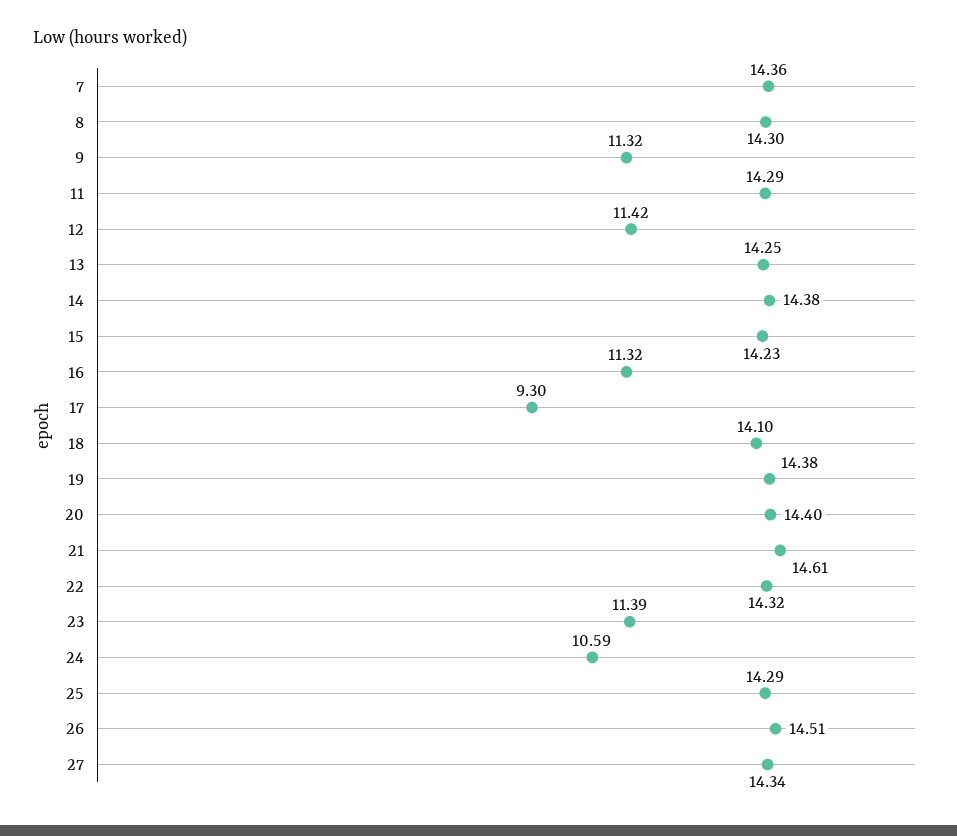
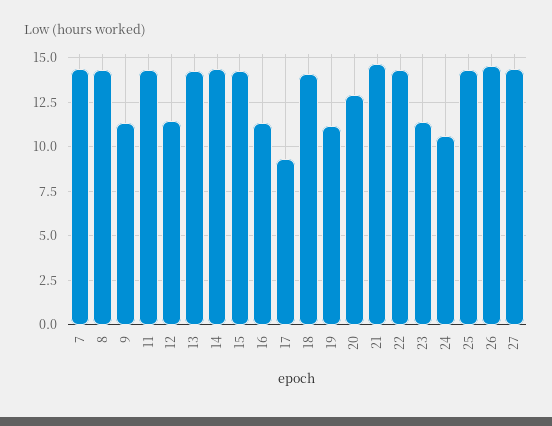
  {
    "7": 14.36,
    "8": 14.3,
    "9": 11.32,
    "11": 14.29,
    "12": 11.42,
    "13": 14.25,
    "14": 14.38,
    "15": 14.23,
    "16": 11.32,
    "17": 9.3,
    "18": 14.1,
-   "19": 14.38,
+   "19": 11,
-   "20": 14.4,
+   "20": 13,
    "21": 14.61,
    "22": 14.32,
    "23": 11.39,
    "24": 10.59,
    "25": 14.29,
    "26": 14.51,
    "27": 14.34
  }

